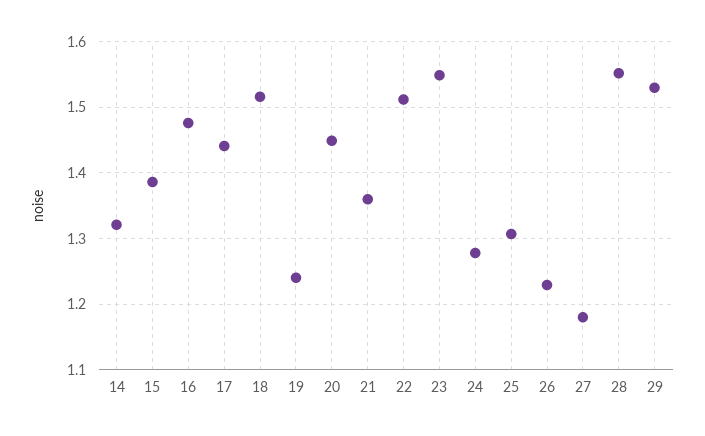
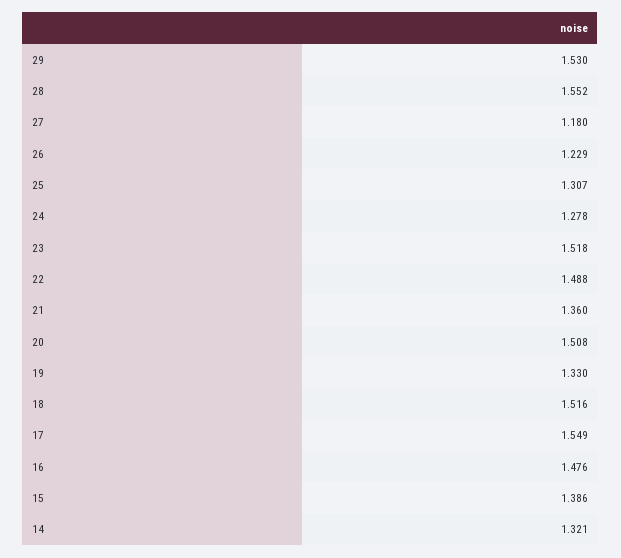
  {
    "14": 1.321,
    "15": 1.386,
    "16": 1.476,
-   "17": 1.44,
+   "17": 1.549,
    "18": 1.516,
-   "19": 1.24,
+   "19": 1.33,
-   "20": 1.45,
+   "20": 1.508,
    "21": 1.36,
-   "22": 1.51,
+   "22": 1.488,
-   "23": 1.55,
+   "23": 1.518,
    "24": 1.278,
    "25": 1.307,
    "26": 1.229,
    "27": 1.18,
    "28": 1.552,
    "29": 1.53
  }

